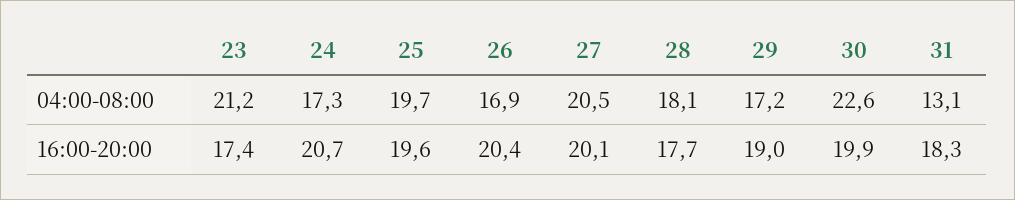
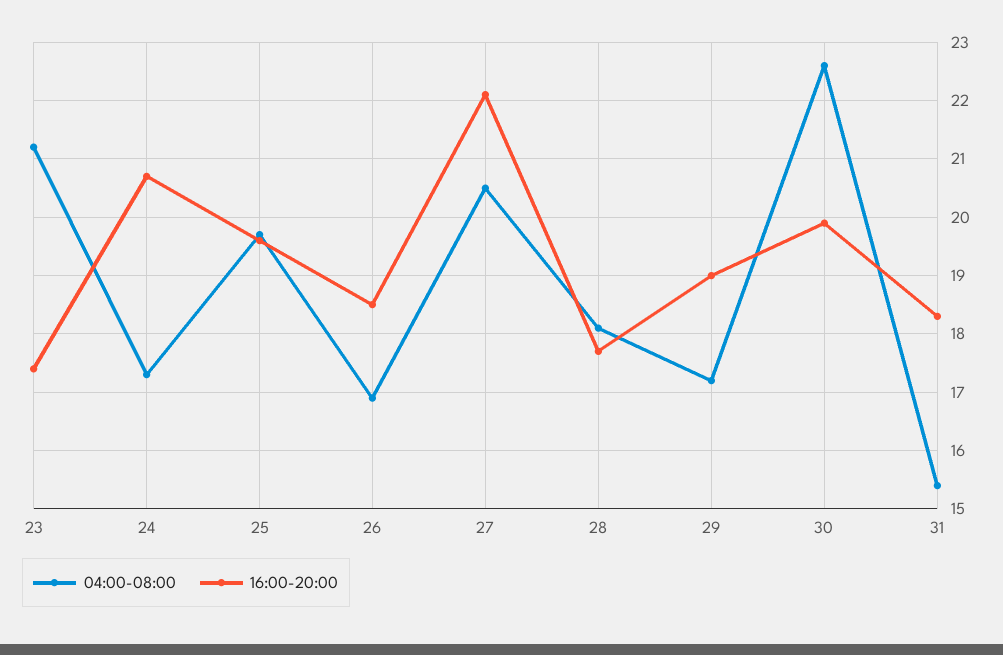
  {
    "04:00-08:00": {
      "23": 21.2,
      "24": 17.3,
      "25": 19.7,
      "26": 16.9,
      "27": 20.5,
      "28": 18.1,
      "29": 17.2,
      "30": 22.6,
-     "31": 13.1
+     "31": 15.5
    },
    "16:00-20:00": {
      "23": 17.4,
      "24": 20.7,
      "25": 19.6,
-     "26": 20.4,
+     "26": 18.5,
-     "27": 20.1,
+     "27": 22,
      "28": 17.7,
      "29": 19,
      "30": 19.9,
      "31": 18.3
    }
  }

